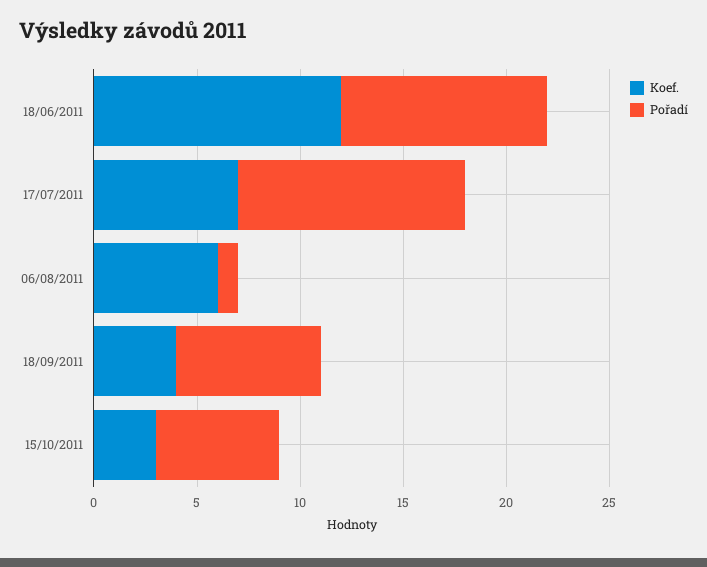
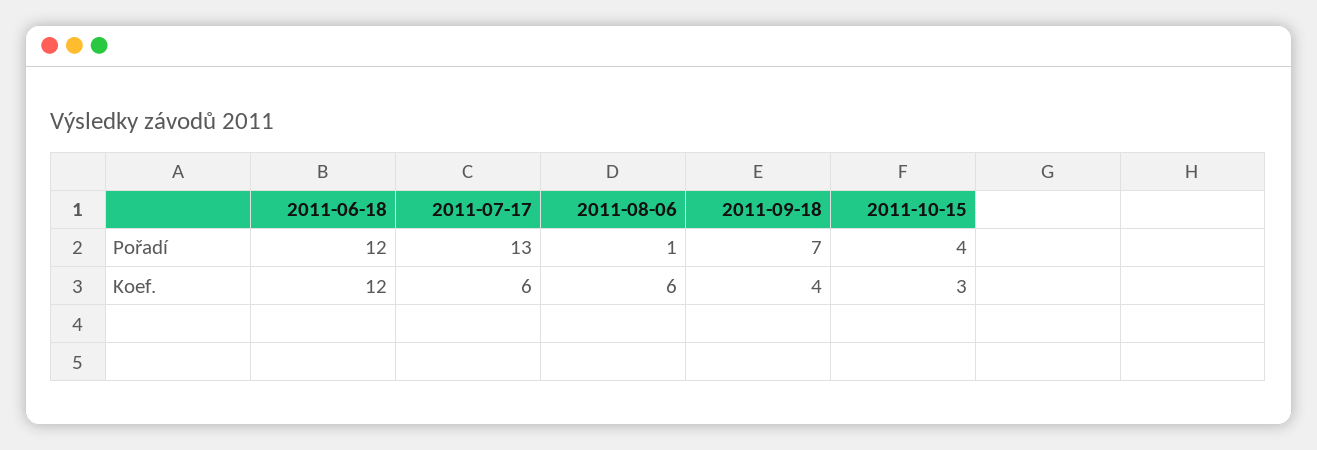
  {
    "Koef.": {
      "18/06/2011": 12,
-     "17/07/2011": 7,
+     "17/07/2011": 6,
      "06/08/2011": 6,
      "18/09/2011": 4,
      "15/10/2011": 3
    },
    "Pořadí": {
-     "18/06/2011": 10,
+     "18/06/2011": 12,
-     "17/07/2011": 11,
+     "17/07/2011": 13,
      "06/08/2011": 1,
      "18/09/2011": 7,
-     "15/10/2011": 6
+     "15/10/2011": 4
    }
  }

